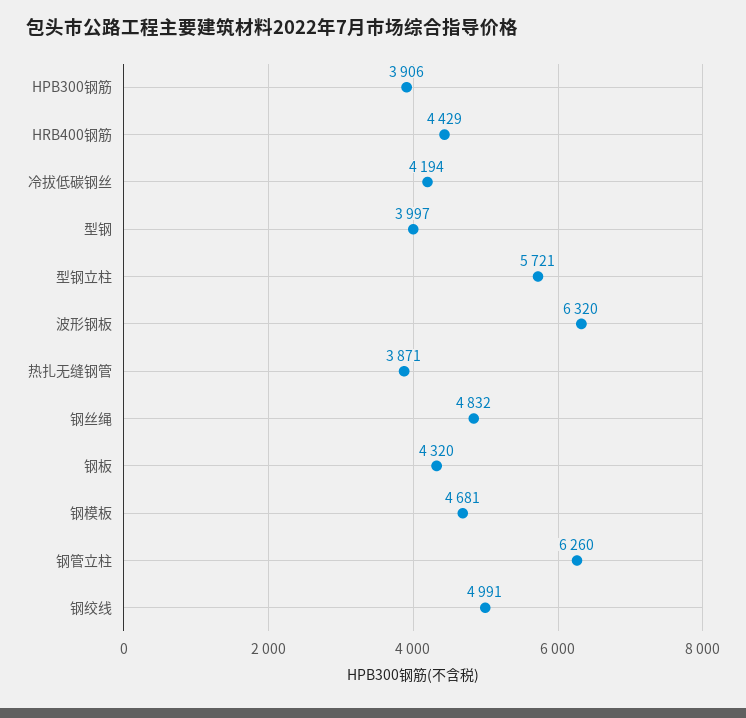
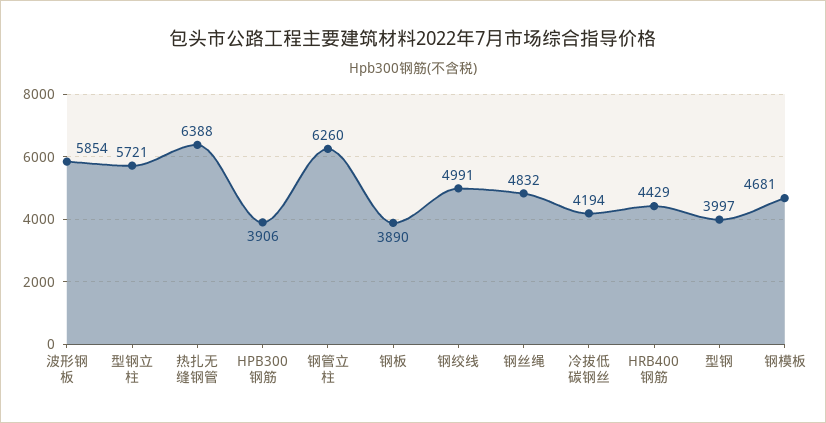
  {
    "HPB300钢筋": 3906,
    "HRB400钢筋": 4429,
    "冷拔低碳钢丝": 4194,
    "型钢": 3997,
    "型钢立柱": 5721,
-   "波形钢板": 6320,
+   "波形钢板": 5854,
-   "热扎无缝钢管": 3871,
+   "热扎无缝钢管": 6388,
    "钢丝绳": 4832,
-   "钢板": 4320,
+   "钢板": 3890,
    "钢模板": 4681,
    "钢管立柱": 6260,
    "钢绞线": 4991
  }

